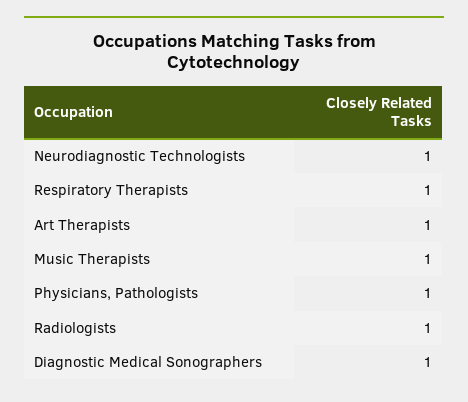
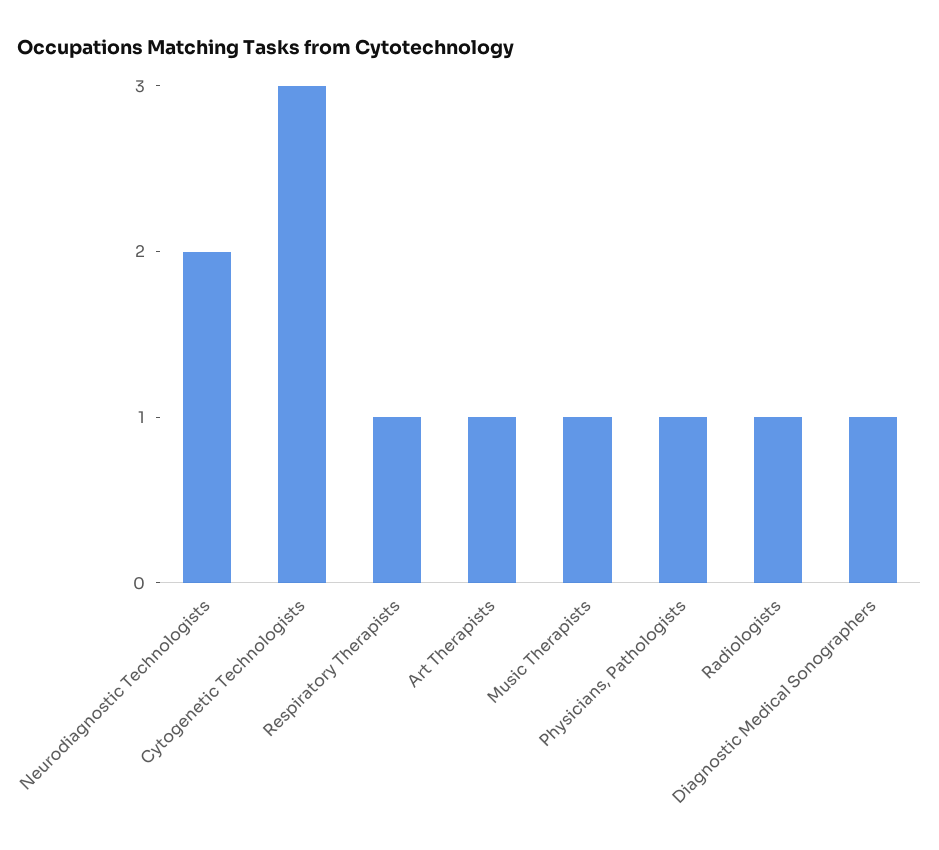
  {
-   "Neurodiagnostic Technologists": 1,
+   "Neurodiagnostic Technologists": 2,
    "Respiratory Therapists": 1,
    "Art Therapists": 1,
    "Music Therapists": 1,
    "Physicians, Pathologists": 1,
    "Radiologists": 1,
-   "Diagnostic Medical Sonographers": 1
+   "Diagnostic Medical Sonographers": 1,
+   "Cytogenetic Technologists": 3
  }

